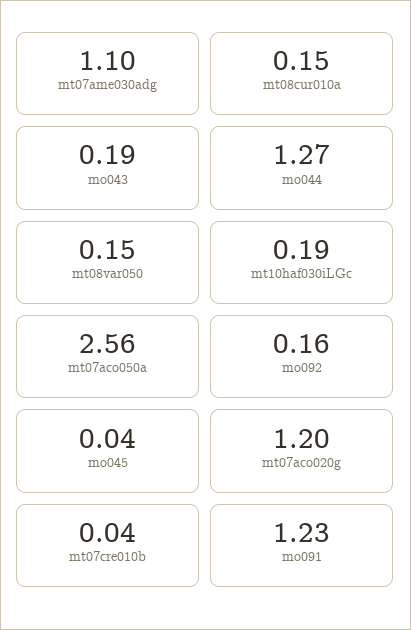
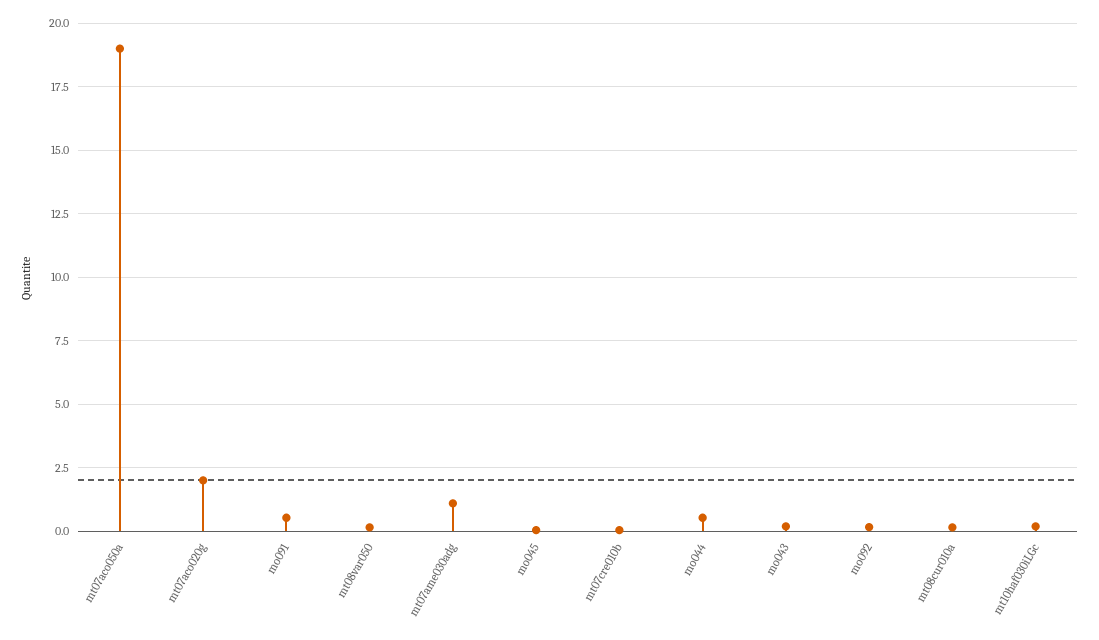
  {
    "mt07ame030adg": 1.1,
    "mt08cur010a": 0.15,
    "mo043": 0.19,
-   "mo044": 1.27,
+   "mo044": 0.5,
    "mt08var050": 0.15,
    "mt10haf030iLGc": 0.19,
-   "mt07aco050a": 2.56,
+   "mt07aco050a": 19,
    "mo092": 0.16,
    "mo045": 0.04,
-   "mt07aco020g": 1.2,
+   "mt07aco020g": 2,
    "mt07cre010b": 0.04,
-   "mo091": 1.23
+   "mo091": 0.5
  }

